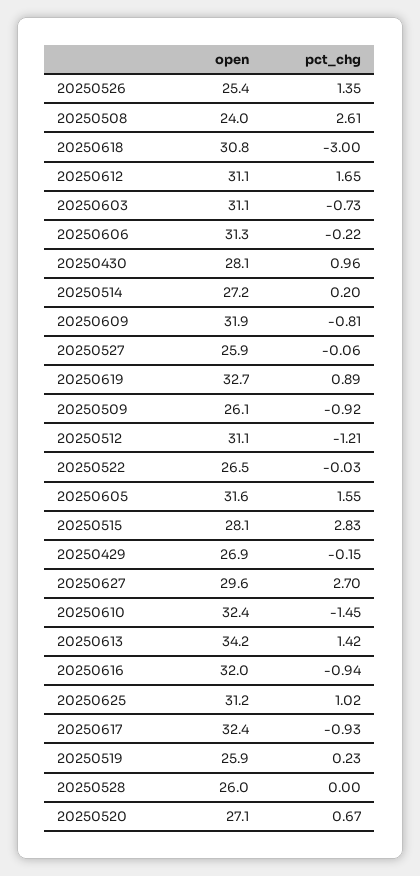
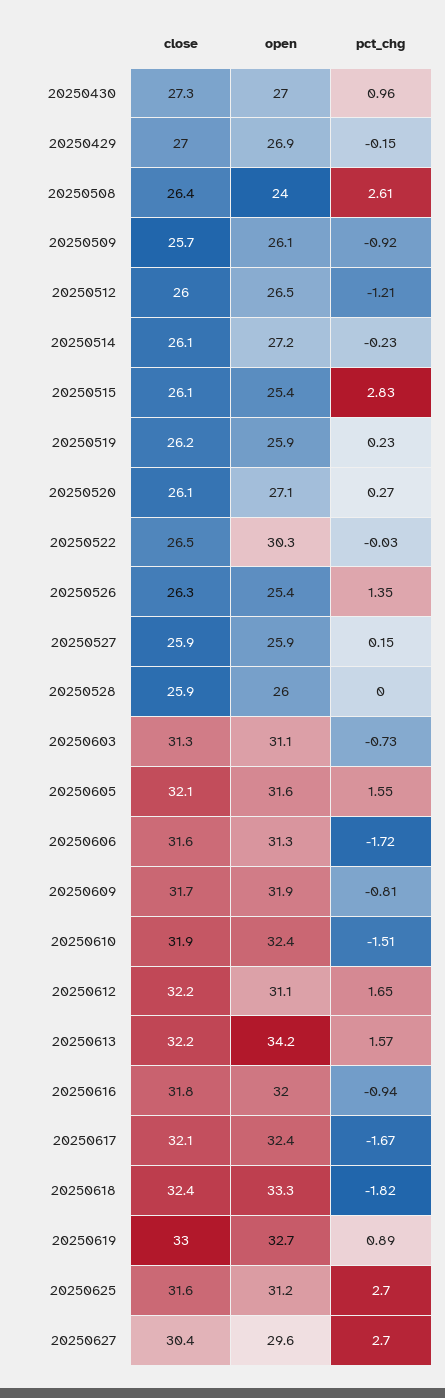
  {
    "open": {
      "20250526": 25.4,
      "20250508": 24,
-     "20250618": 30.8,
+     "20250618": 33.3,
      "20250612": 31.1,
      "20250603": 31.1,
      "20250606": 31.3,
-     "20250430": 28.1,
+     "20250430": 27,
      "20250514": 27.2,
      "20250609": 31.9,
      "20250527": 25.9,
      "20250619": 32.7,
      "20250509": 26.1,
-     "20250512": 31.1,
+     "20250512": 26.5,
-     "20250522": 26.5,
+     "20250522": 30.3,
      "20250605": 31.6,
-     "20250515": 28.1,
+     "20250515": 25.4,
      "20250429": 26.9,
      "20250627": 29.6,
      "20250610": 32.4,
      "20250613": 34.2,
      "20250616": 32,
      "20250625": 31.2,
      "20250617": 32.4,
      "20250519": 25.9,
      "20250528": 26,
      "20250520": 27.1
    },
    "pct_chg": {
      "20250526": 1.35,
      "20250508": 2.61,
-     "20250618": -3,
+     "20250618": -1.82,
      "20250612": 1.65,
      "20250603": -0.73,
-     "20250606": -0.22,
+     "20250606": -1.72,
      "20250430": 0.96,
-     "20250514": 0.2,
+     "20250514": -0.23,
      "20250609": -0.81,
-     "20250527": -0.06,
+     "20250527": 0.15,
      "20250619": 0.89,
      "20250509": -0.92,
      "20250512": -1.21,
      "20250522": -0.03,
      "20250605": 1.55,
      "20250515": 2.83,
      "20250429": -0.15,
      "20250627": 2.7,
-     "20250610": -1.45,
+     "20250610": -1.51,
-     "20250613": 1.42,
+     "20250613": 1.57,
      "20250616": -0.94,
-     "20250625": 1.02,
+     "20250625": 2.7,
-     "20250617": -0.93,
+     "20250617": -1.67,
      "20250519": 0.23,
      "20250528": 0,
-     "20250520": 0.67
+     "20250520": 0.27
-   }
+   },
+   "close": {
+     "20250430": 27.3,
+     "20250429": 27,
+     "20250508": 26.4,
+     "20250509": 25.7,
+     "20250512": 26,
+     "20250514": 26.1,
+     "20250515": 26.1,
+     "20250519": 26.2,
+     "20250520": 26.1,
+     "20250522": 26.5,
+     "20250526": 26.3,
+     "20250527": 25.9,
+     "20250528": 25.9,
+     "20250603": 31.3,
+     "20250605": 32.1,
+     "20250606": 31.6,
+     "20250609": 31.7,
+     "20250610": 31.9,
+     "20250612": 32.2,
+     "20250613": 32.2,
+     "20250616": 31.8,
+     "20250617": 32.1,
+     "20250618": 32.4,
+     "20250619": 33,
+     "20250625": 31.6,
+     "20250627": 30.4
+   }
  }

